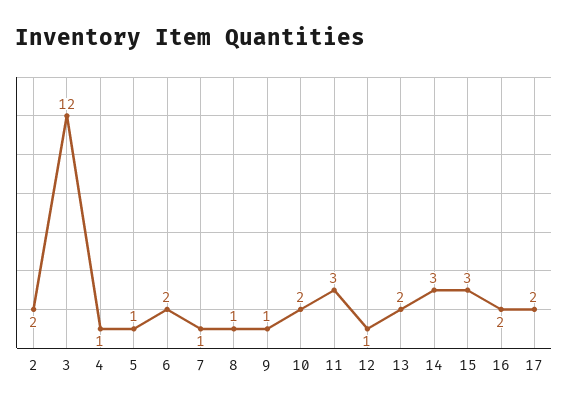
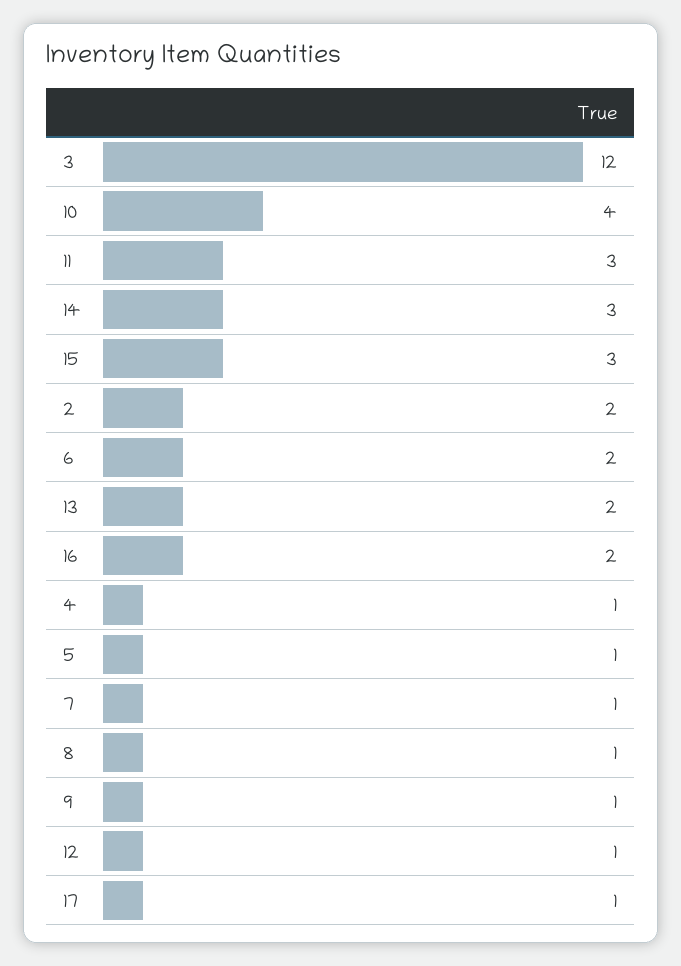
  {
    "2": 2,
    "3": 12,
    "4": 1,
    "5": 1,
    "6": 2,
    "7": 1,
    "8": 1,
    "9": 1,
-   "10": 2,
+   "10": 4,
    "11": 3,
    "12": 1,
    "13": 2,
    "14": 3,
    "15": 3,
    "16": 2,
-   "17": 2
+   "17": 1
  }

